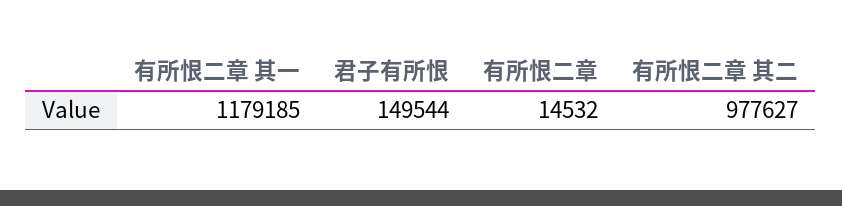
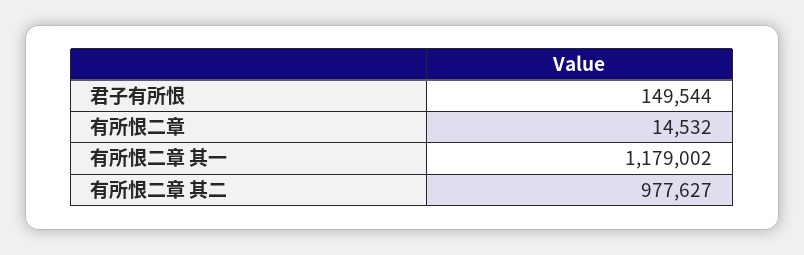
  {
-   "有所恨二章 其一": 1179185,
+   "有所恨二章 其一": 1179002,
    "君子有所恨": 149544,
    "有所恨二章": 14532,
    "有所恨二章 其二": 977627
  }

